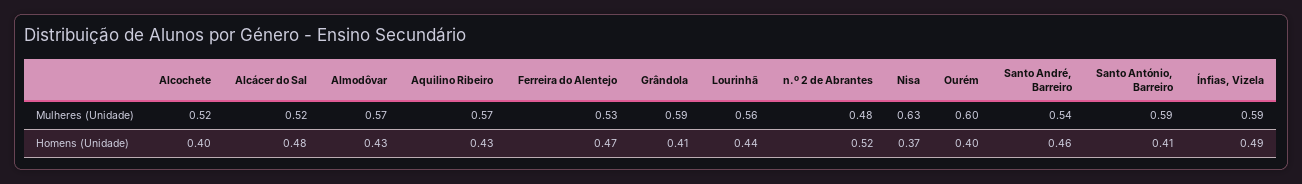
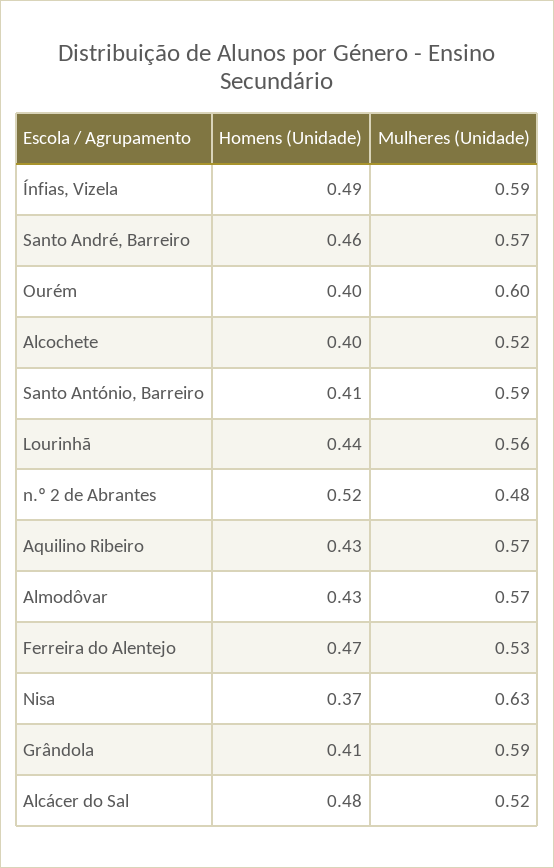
  {
    "Alcochete": {
      "Mulheres (Unidade)": 0.52,
      "Homens (Unidade)": 0.4
    },
    "Alcácer do Sal": {
      "Mulheres (Unidade)": 0.52,
      "Homens (Unidade)": 0.48
    },
    "Almodôvar": {
      "Mulheres (Unidade)": 0.57,
      "Homens (Unidade)": 0.43
    },
    "Aquilino Ribeiro": {
      "Mulheres (Unidade)": 0.57,
      "Homens (Unidade)": 0.43
    },
    "Ferreira do Alentejo": {
      "Mulheres (Unidade)": 0.53,
      "Homens (Unidade)": 0.47
    },
    "Grândola": {
      "Mulheres (Unidade)": 0.59,
      "Homens (Unidade)": 0.41
    },
    "Lourinhã": {
      "Mulheres (Unidade)": 0.56,
      "Homens (Unidade)": 0.44
    },
    "n.º 2 de Abrantes": {
      "Mulheres (Unidade)": 0.48,
      "Homens (Unidade)": 0.52
    },
    "Nisa": {
      "Mulheres (Unidade)": 0.63,
      "Homens (Unidade)": 0.37
    },
    "Ourém": {
      "Mulheres (Unidade)": 0.6,
      "Homens (Unidade)": 0.4
    },
    "Santo André, Barreiro": {
-     "Mulheres (Unidade)": 0.54,
+     "Mulheres (Unidade)": 0.57,
      "Homens (Unidade)": 0.46
    },
    "Santo António, Barreiro": {
      "Mulheres (Unidade)": 0.59,
      "Homens (Unidade)": 0.41
    },
    "Ínfias, Vizela": {
      "Mulheres (Unidade)": 0.59,
      "Homens (Unidade)": 0.49
    }
  }

